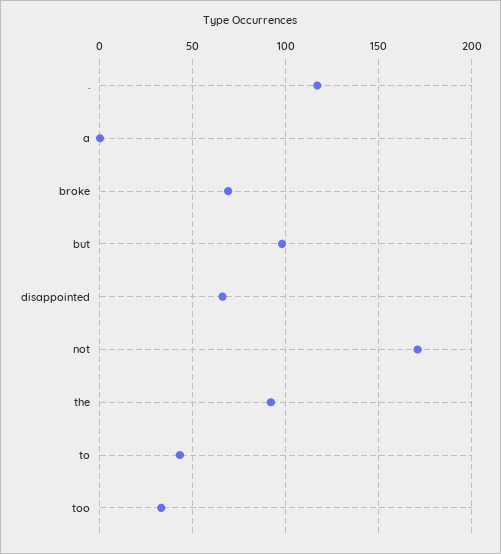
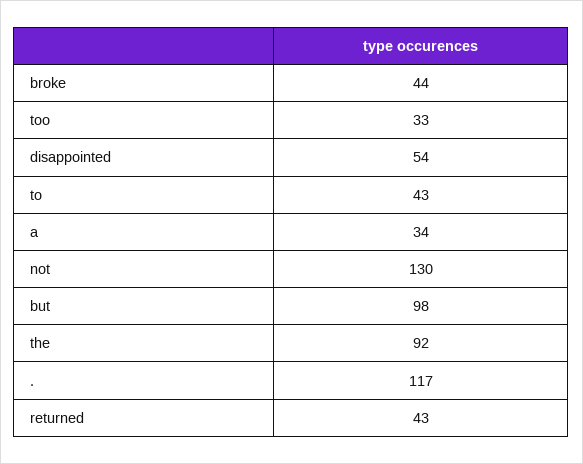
  {
    ".": 117,
-   "a": 0,
+   "a": 34,
-   "broke": 70,
+   "broke": 44,
    "but": 98,
-   "disappointed": 65,
+   "disappointed": 54,
-   "not": 170,
+   "not": 130,
    "the": 92,
    "to": 43,
-   "too": 33
+   "too": 33,
+   "returned": 43
  }

